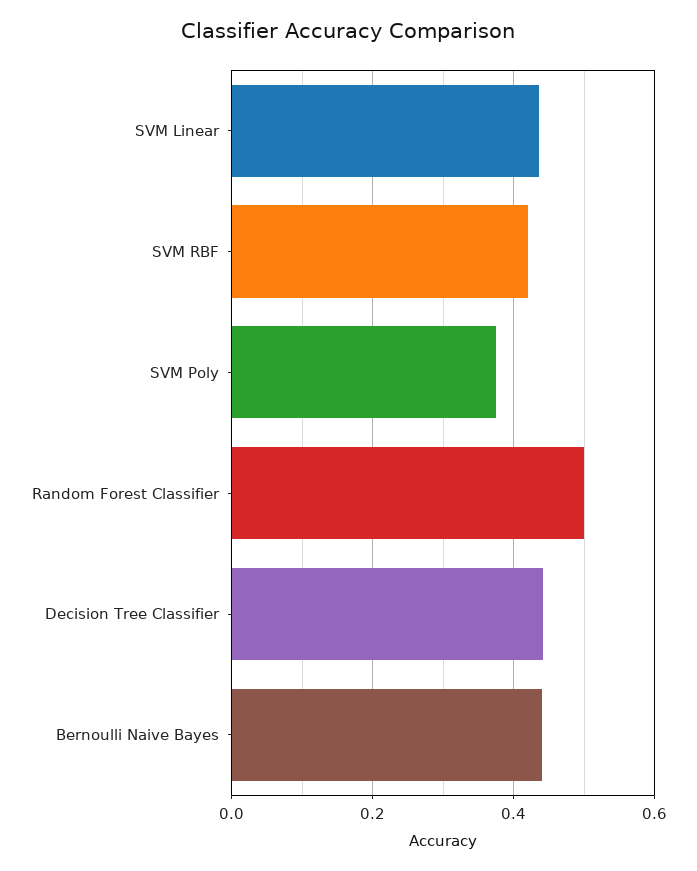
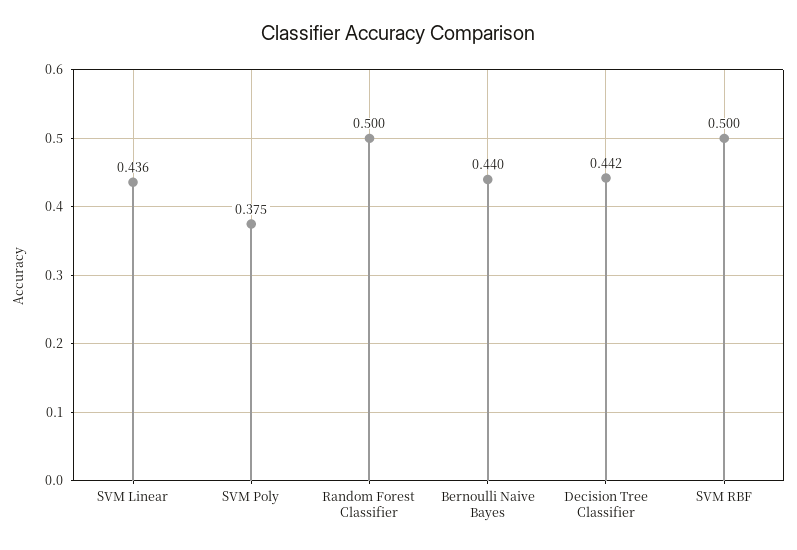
  {
    "SVM Linear": 0.436,
-   "SVM RBF": 0.42,
+   "SVM RBF": 0.5,
    "SVM Poly": 0.375,
    "Random Forest Classifier": 0.5,
    "Decision Tree Classifier": 0.442,
    "Bernoulli Naive Bayes": 0.44
  }

